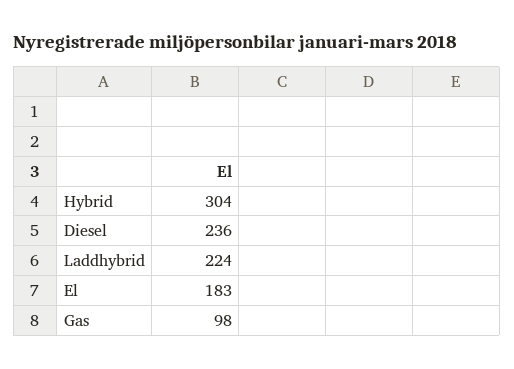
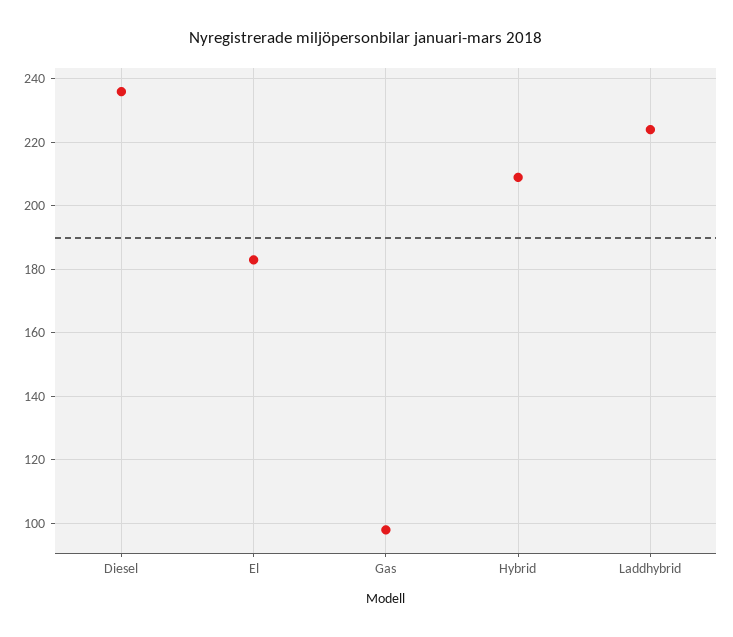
  {
-   "Hybrid": 304,
+   "Hybrid": 210,
    "Diesel": 236,
    "Laddhybrid": 224,
    "El": 183,
    "Gas": 98
  }

